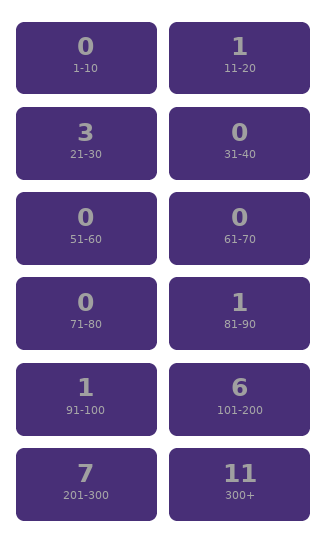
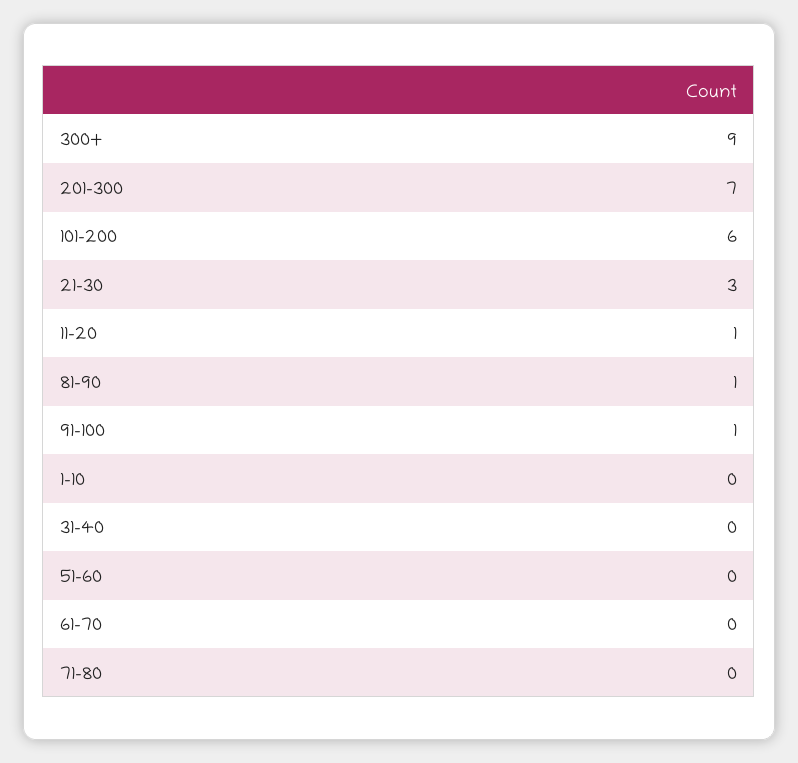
  {
    "1-10": 0,
    "11-20": 1,
    "21-30": 3,
    "31-40": 0,
    "51-60": 0,
    "61-70": 0,
    "71-80": 0,
    "81-90": 1,
    "91-100": 1,
    "101-200": 6,
    "201-300": 7,
-   "300+": 11
+   "300+": 9
  }

